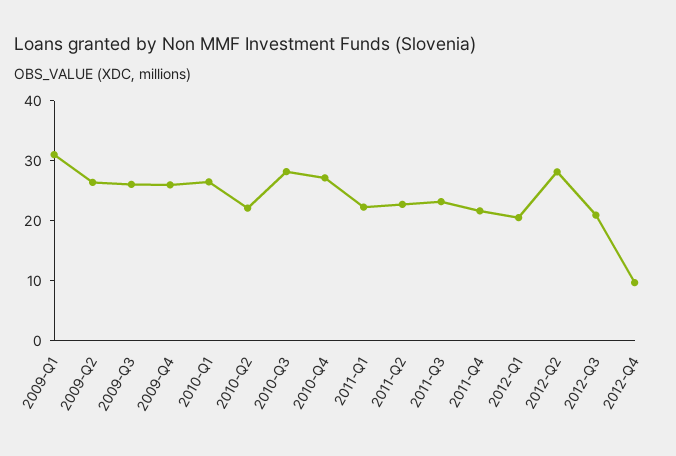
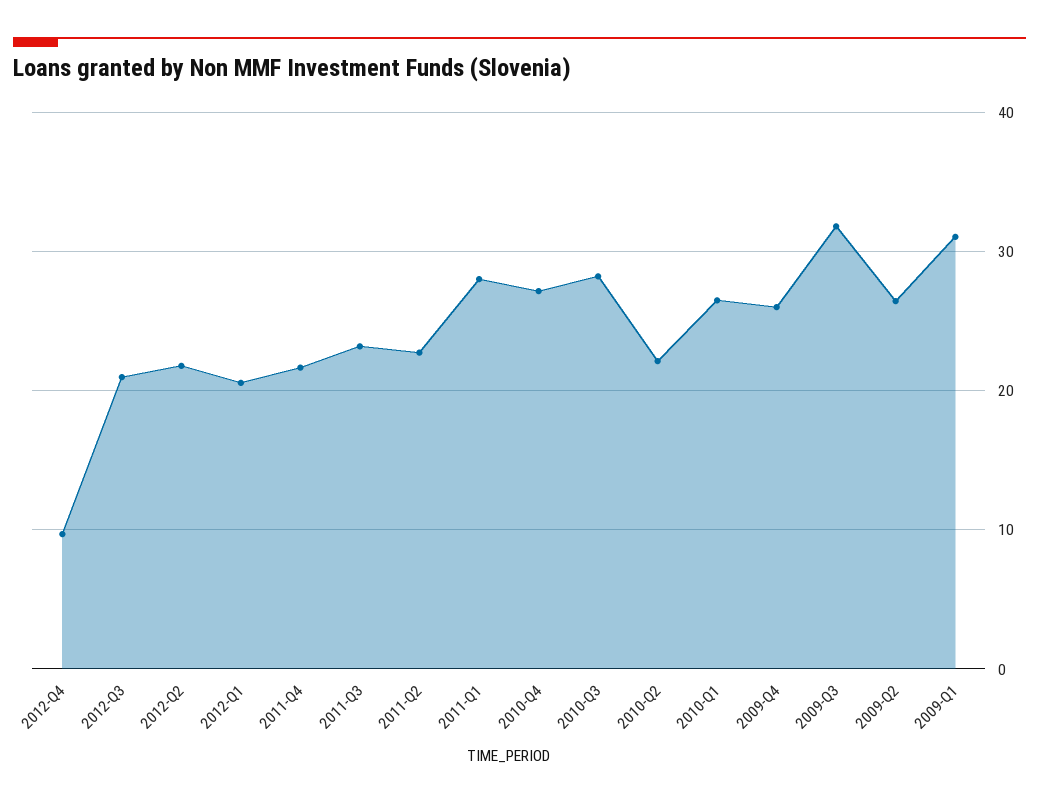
  {
    "2009-Q1": 31,
    "2009-Q2": 26,
-   "2009-Q3": 26,
+   "2009-Q3": 32,
    "2009-Q4": 26,
    "2010-Q1": 26,
    "2010-Q2": 22,
    "2010-Q3": 28,
    "2010-Q4": 27,
-   "2011-Q1": 22,
+   "2011-Q1": 28,
    "2011-Q2": 23,
    "2011-Q3": 23,
    "2011-Q4": 22,
    "2012-Q1": 21,
-   "2012-Q2": 28,
+   "2012-Q2": 22,
    "2012-Q3": 21,
    "2012-Q4": 10
  }

